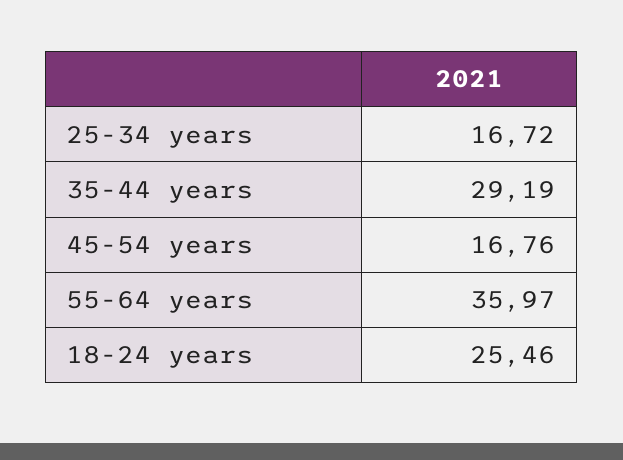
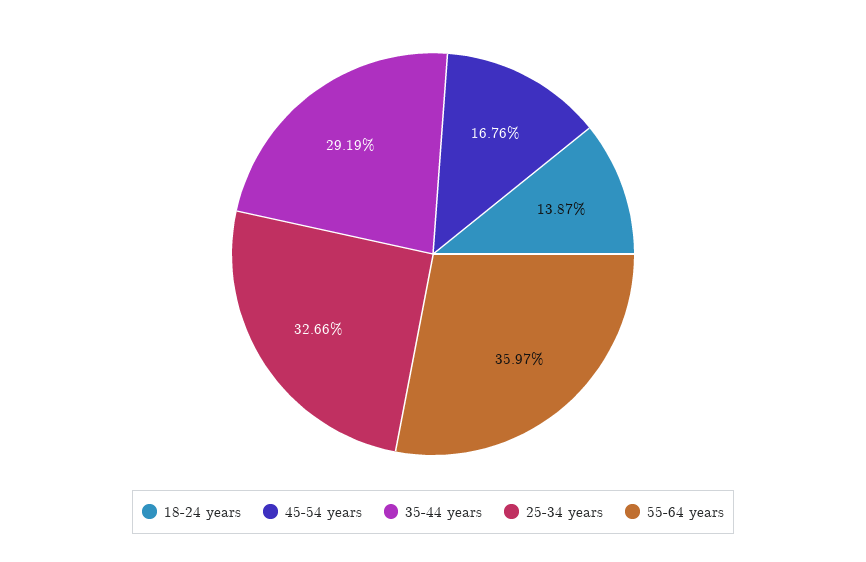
  {
-   "25-34 years": 16.72,
+   "25-34 years": 32.66,
    "35-44 years": 29.19,
    "45-54 years": 16.76,
    "55-64 years": 35.97,
-   "18-24 years": 25.46
+   "18-24 years": 13.87
  }

